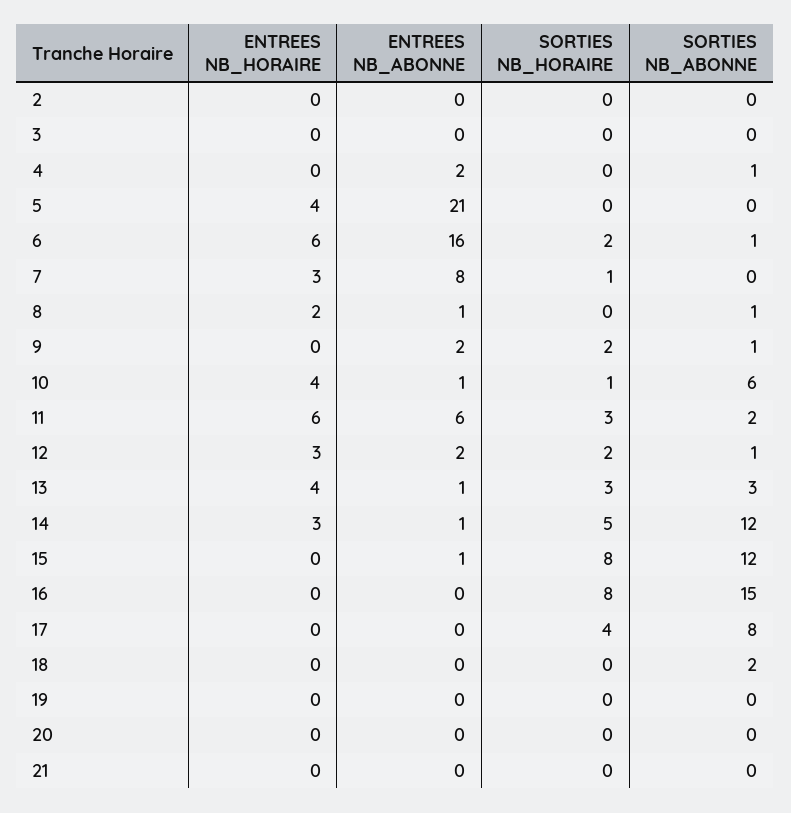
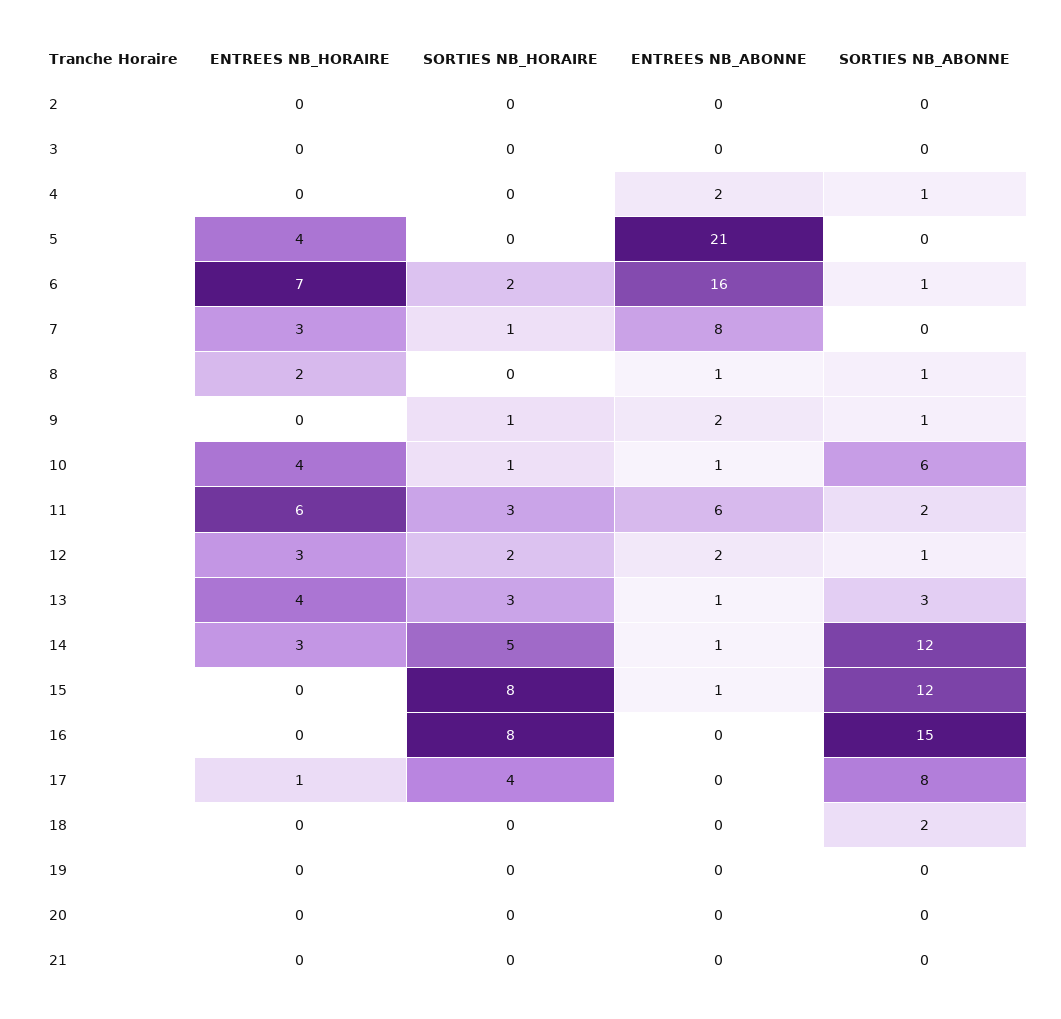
  {
    "ENTREES NB_HORAIRE": {
      "2": 0,
      "3": 0,
      "4": 0,
      "5": 4,
-     "6": 6,
+     "6": 7,
      "7": 3,
      "8": 2,
      "9": 0,
      "10": 4,
      "11": 6,
      "12": 3,
      "13": 4,
      "14": 3,
      "15": 0,
      "16": 0,
-     "17": 0,
+     "17": 1,
      "18": 0,
      "19": 0,
      "20": 0,
      "21": 0
    },
    "ENTREES NB_ABONNE": {
      "2": 0,
      "3": 0,
      "4": 2,
      "5": 21,
      "6": 16,
      "7": 8,
      "8": 1,
      "9": 2,
      "10": 1,
      "11": 6,
      "12": 2,
      "13": 1,
      "14": 1,
      "15": 1,
      "16": 0,
      "17": 0,
      "18": 0,
      "19": 0,
      "20": 0,
      "21": 0
    },
    "SORTIES NB_HORAIRE": {
      "2": 0,
      "3": 0,
      "4": 0,
      "5": 0,
      "6": 2,
      "7": 1,
      "8": 0,
-     "9": 2,
+     "9": 1,
      "10": 1,
      "11": 3,
      "12": 2,
      "13": 3,
      "14": 5,
      "15": 8,
      "16": 8,
      "17": 4,
      "18": 0,
      "19": 0,
      "20": 0,
      "21": 0
    },
    "SORTIES NB_ABONNE": {
      "2": 0,
      "3": 0,
      "4": 1,
      "5": 0,
      "6": 1,
      "7": 0,
      "8": 1,
      "9": 1,
      "10": 6,
      "11": 2,
      "12": 1,
      "13": 3,
      "14": 12,
      "15": 12,
      "16": 15,
      "17": 8,
      "18": 2,
      "19": 0,
      "20": 0,
      "21": 0
    }
  }

